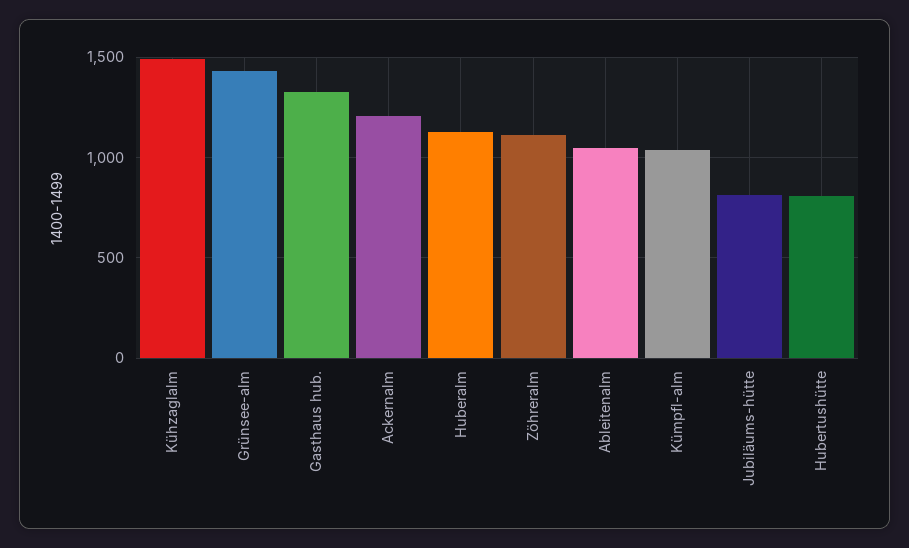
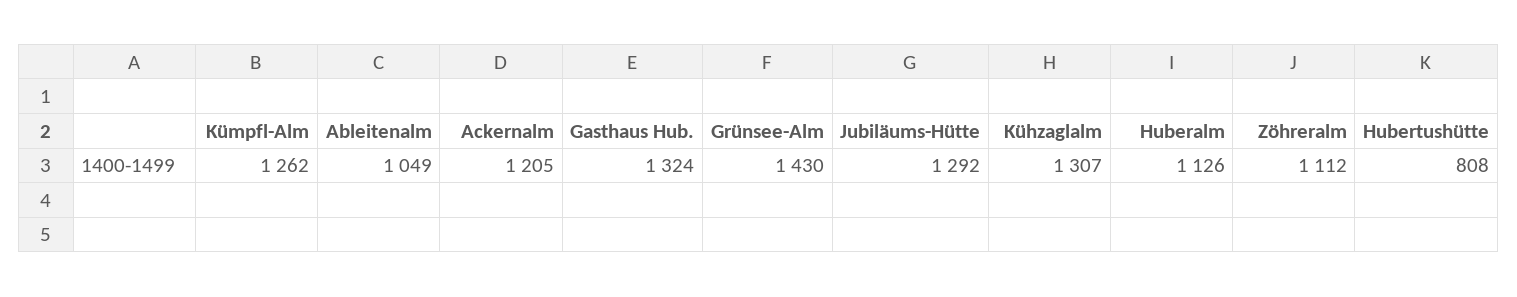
  {
-   "Kühzaglalm": 1500,
+   "Kühzaglalm": 1307,
    "Grünsee-alm": 1430,
    "Gasthaus hub.": 1324,
    "Ackernalm": 1205,
    "Huberalm": 1126,
    "Zöhreralm": 1112,
    "Ableitenalm": 1049,
-   "Kümpfl-alm": 1050,
+   "Kümpfl-alm": 1262,
-   "Jubiläums-hütte": 800,
+   "Jubiläums-hütte": 1292,
    "Hubertushütte": 808
  }

